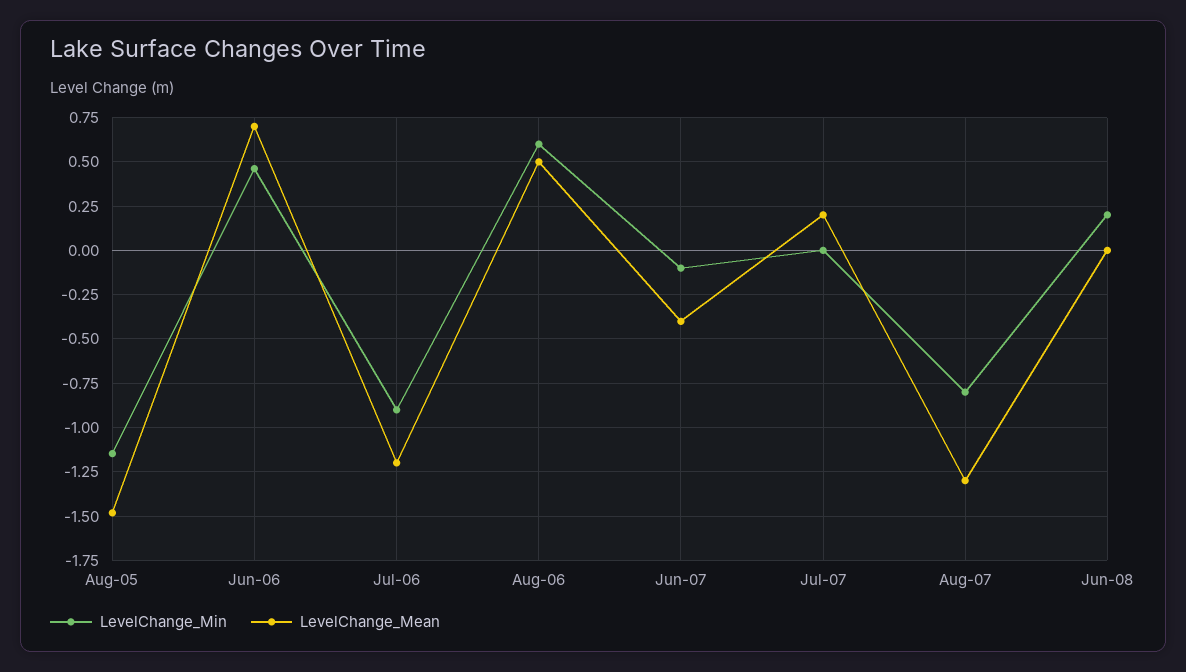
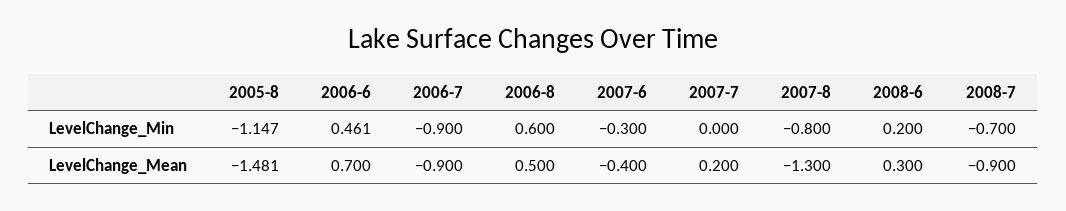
  {
    "LevelChange_Min": {
      "Aug-05": -1.147,
      "Jun-06": 0.461,
      "Jul-06": -0.9,
      "Aug-06": 0.6,
-     "Jun-07": -0.1,
+     "Jun-07": -0.3,
      "Jul-07": 0,
      "Aug-07": -0.8,
-     "Jun-08": 0.2
+     "Jun-08": 0.2,
+     "2008-7": -0.7
    },
    "LevelChange_Mean": {
      "Aug-05": -1.481,
      "Jun-06": 0.7,
-     "Jul-06": -1.2,
+     "Jul-06": -0.9,
      "Aug-06": 0.5,
      "Jun-07": -0.4,
      "Jul-07": 0.2,
      "Aug-07": -1.3,
-     "Jun-08": 0
+     "Jun-08": 0.3,
+     "2008-7": -0.9
    }
  }

